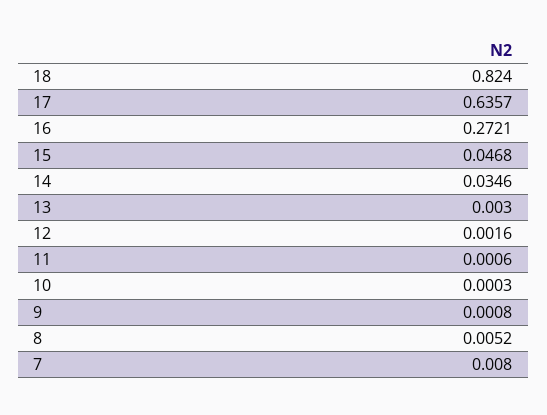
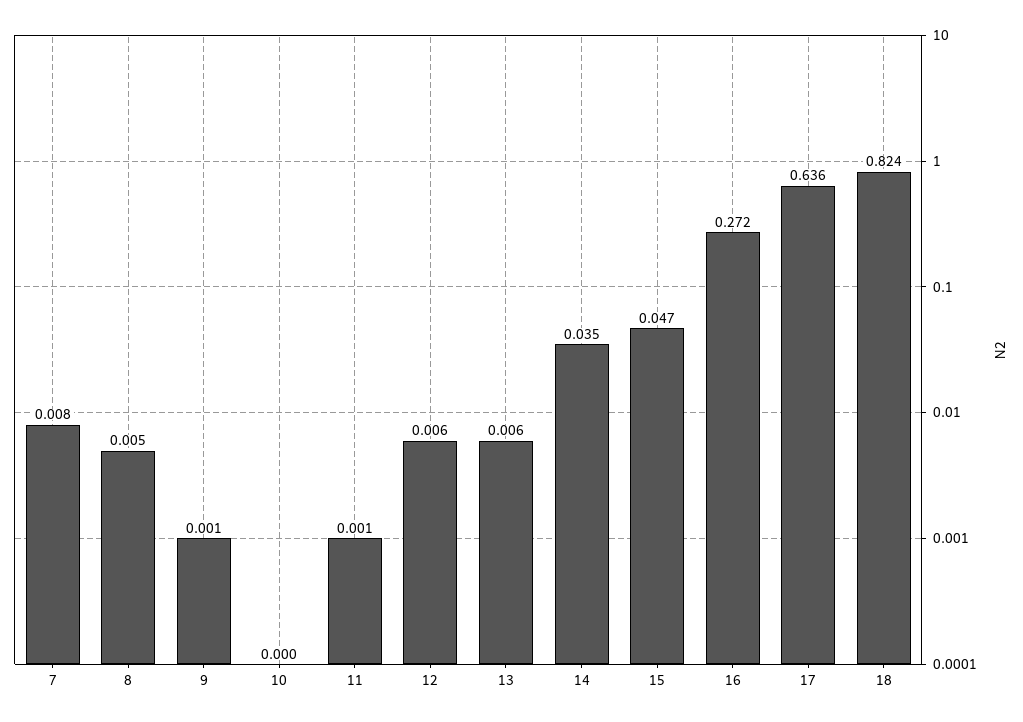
  {
    "18": 0.824,
    "17": 0.6357,
    "16": 0.2721,
    "15": 0.0468,
    "14": 0.0346,
-   "13": 0.003,
+   "13": 0.006,
-   "12": 0.0016,
+   "12": 0.006,
    "11": 0.0006,
    "10": 0.0003,
    "9": 0.0008,
    "8": 0.0052,
    "7": 0.008
  }

